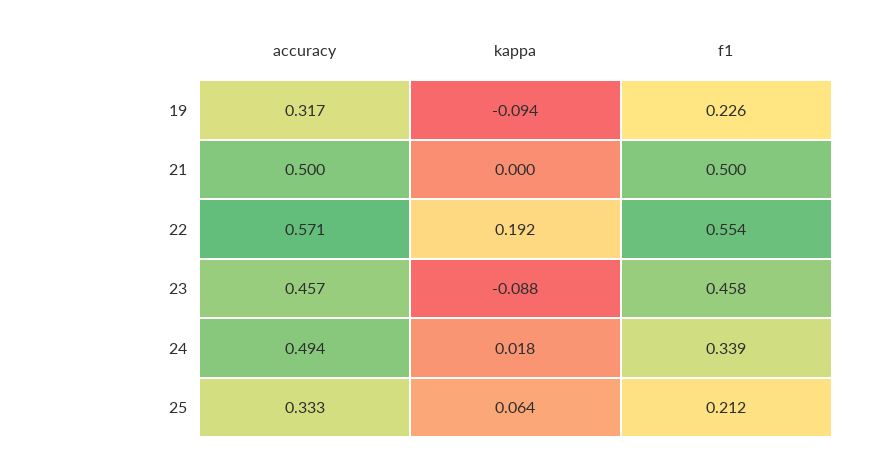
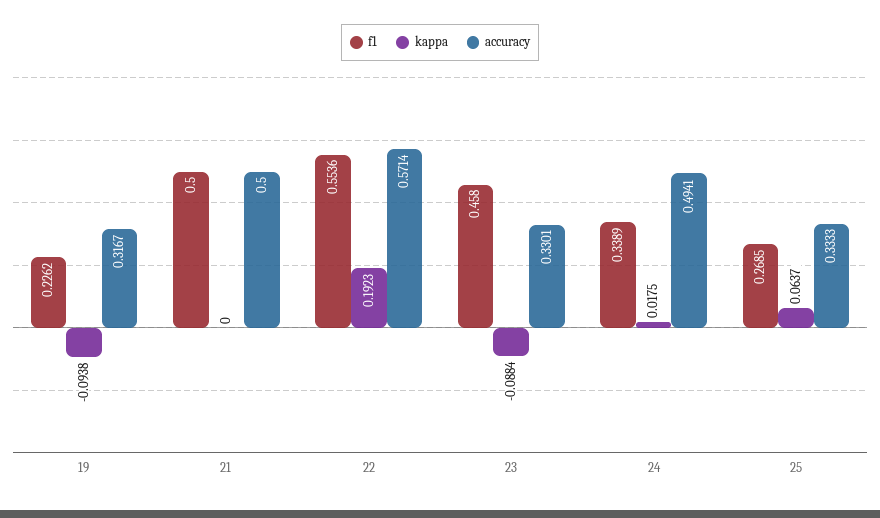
  {
    "accuracy": {
      "19": 0.3167,
      "21": 0.5,
      "22": 0.5714,
-     "23": 0.457,
+     "23": 0.3301,
      "24": 0.4941,
      "25": 0.3333
    },
    "kappa": {
      "19": -0.0938,
      "21": 0,
      "22": 0.1923,
      "23": -0.0884,
      "24": 0.0175,
      "25": 0.0637
    },
    "f1": {
      "19": 0.2262,
      "21": 0.5,
      "22": 0.5536,
      "23": 0.458,
      "24": 0.3389,
-     "25": 0.212
+     "25": 0.2685
    }
  }

